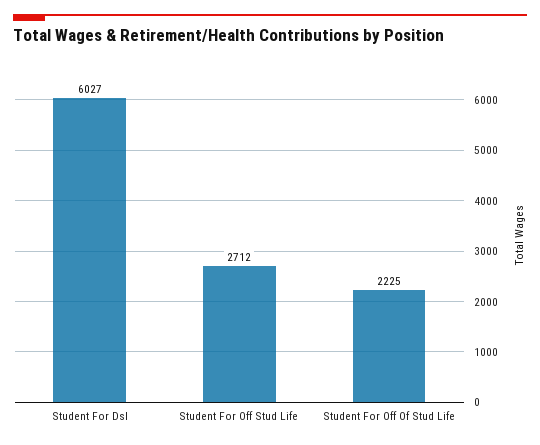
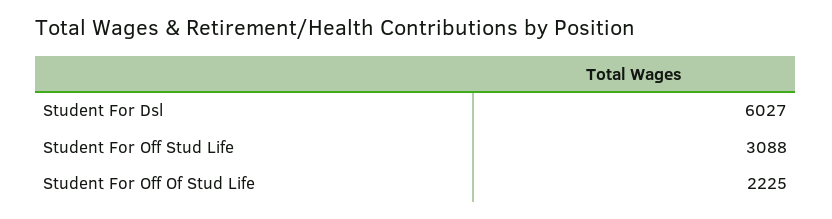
  {
    "Student For Dsl": 6027,
-   "Student For Off Stud Life": 2712,
+   "Student For Off Stud Life": 3088,
    "Student For Off Of Stud Life": 2225
  }

